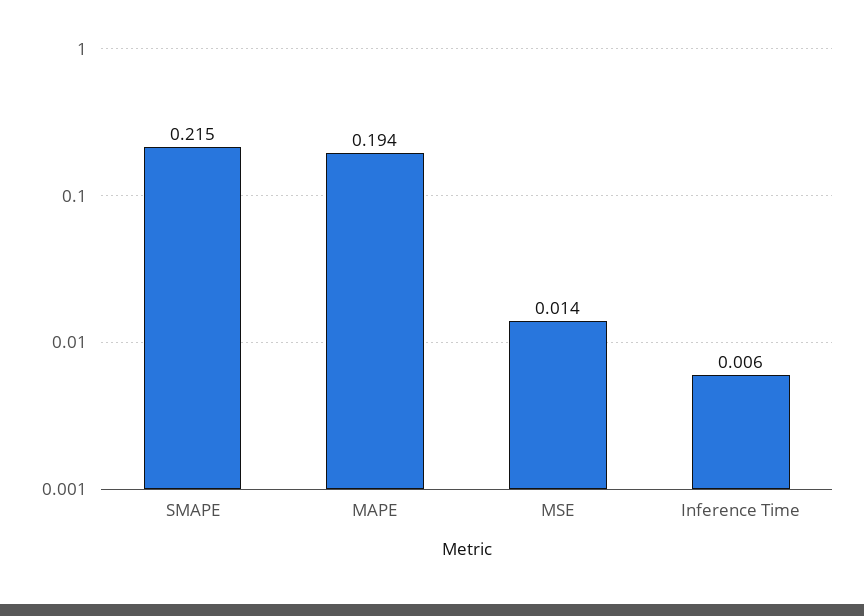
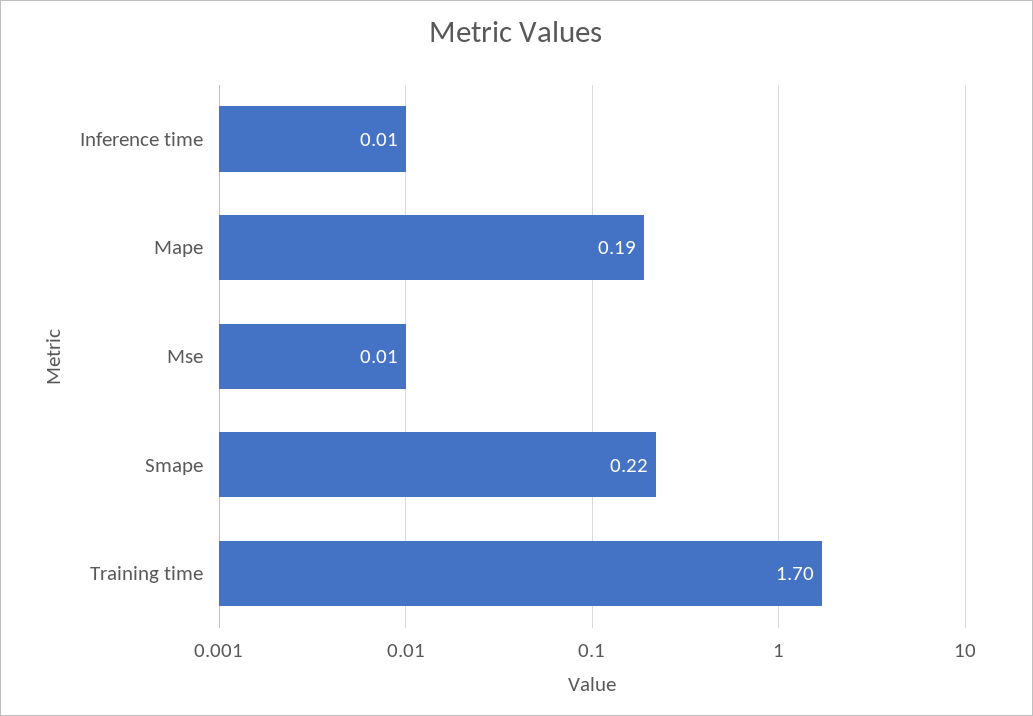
  {
    "SMAPE": 0.215,
    "MAPE": 0.194,
    "MSE": 0.014,
-   "Inference Time": 0.006
+   "Inference Time": 0.006,
+   "Training time": 1.7
  }

